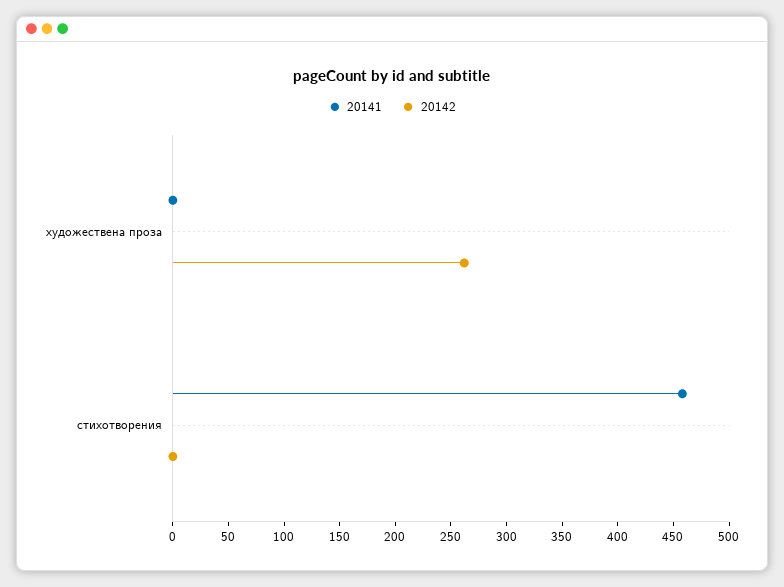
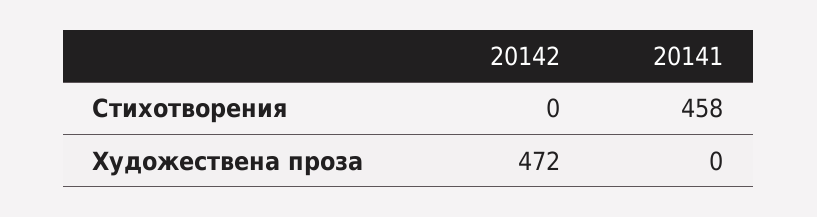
  {
    "20141": {
      "художествена проза": 0,
      "стихотворения": 458
    },
    "20142": {
-     "художествена проза": 260,
+     "художествена проза": 472,
      "стихотворения": 0
    }
  }

